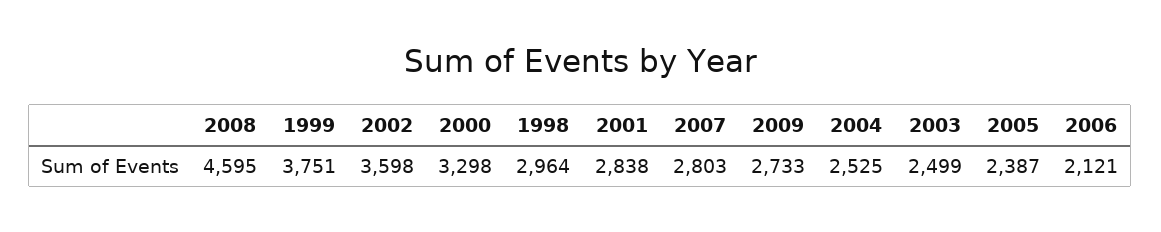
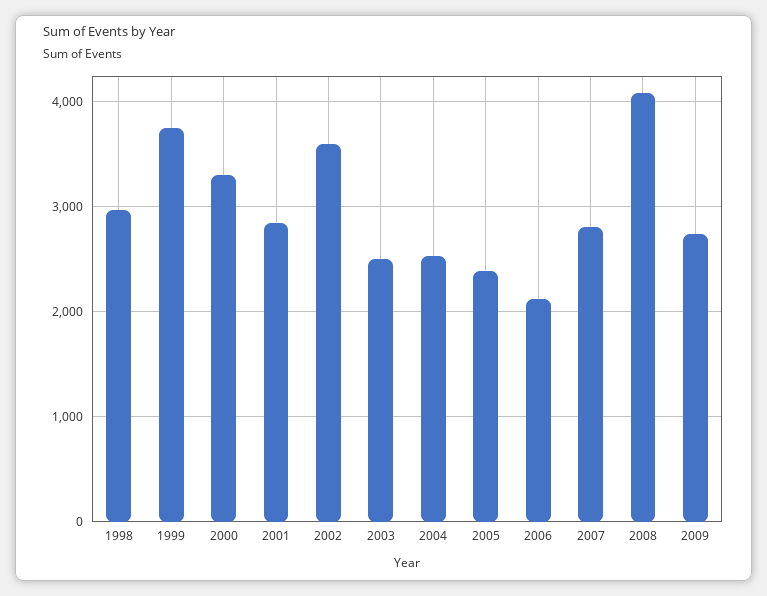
  {
-   "2008": 4595,
+   "2008": 4100,
    "1999": 3751,
    "2002": 3598,
    "2000": 3298,
    "1998": 2964,
    "2001": 2838,
    "2007": 2803,
    "2009": 2733,
    "2004": 2525,
    "2003": 2499,
    "2005": 2387,
    "2006": 2121
  }

